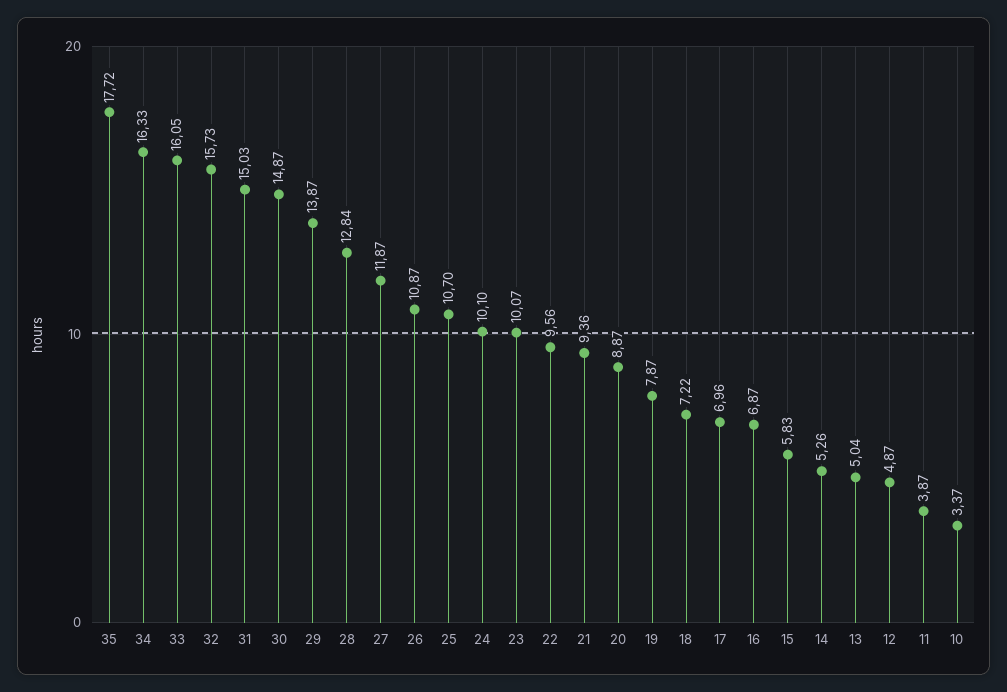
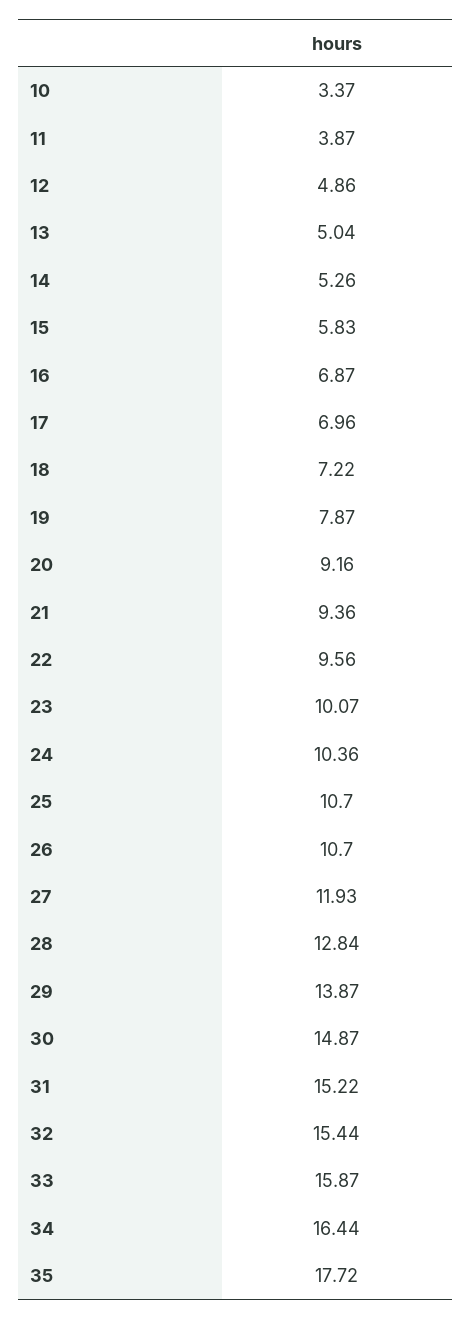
  {
    "35": 17.72,
-   "34": 16.33,
+   "34": 16.44,
-   "33": 16.05,
+   "33": 15.87,
-   "32": 15.73,
+   "32": 15.44,
-   "31": 15.03,
+   "31": 15.22,
    "30": 14.87,
    "29": 13.87,
    "28": 12.84,
-   "27": 11.87,
+   "27": 11.93,
-   "26": 10.87,
+   "26": 10.7,
    "25": 10.7,
-   "24": 10.1,
+   "24": 10.36,
    "23": 10.07,
    "22": 9.56,
    "21": 9.36,
-   "20": 8.87,
+   "20": 9.16,
    "19": 7.87,
    "18": 7.22,
    "17": 6.96,
    "16": 6.87,
    "15": 5.83,
    "14": 5.26,
    "13": 5.04,
-   "12": 4.87,
+   "12": 4.86,
    "11": 3.87,
    "10": 3.37
  }

